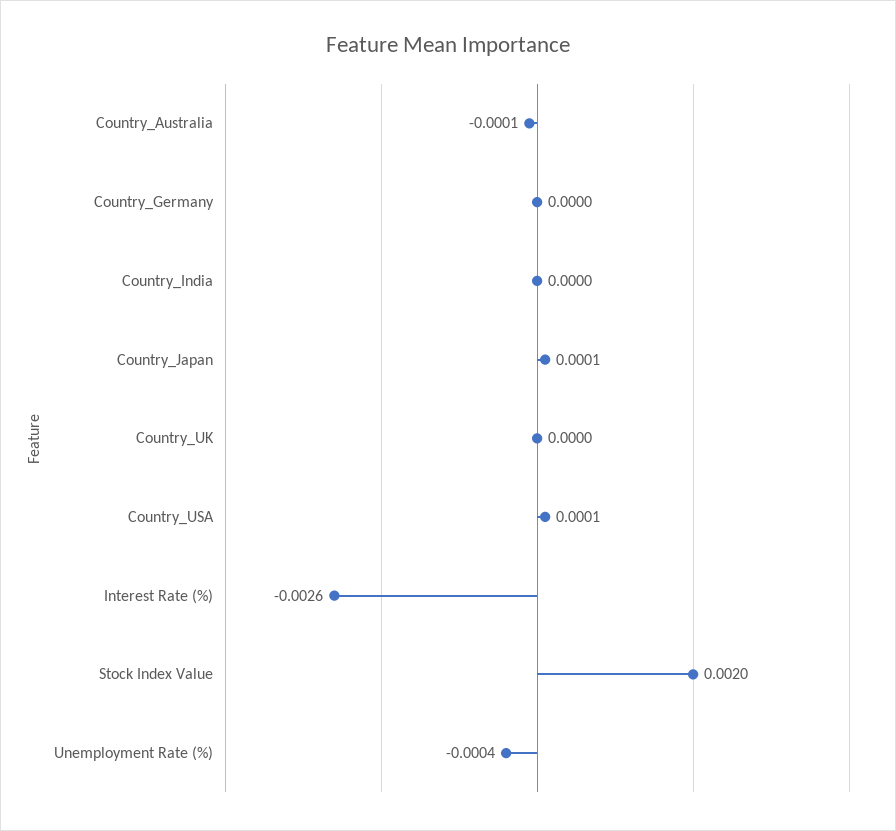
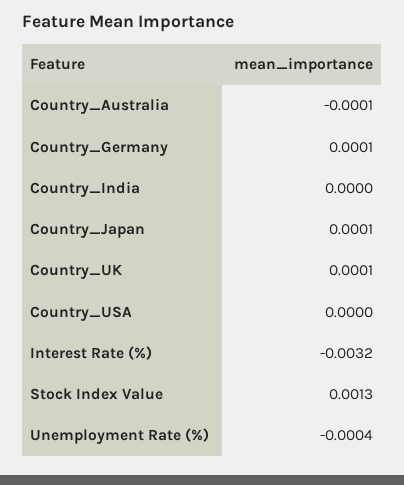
  {
    "Country_Australia": -0.0001,
-   "Country_Germany": 0,
+   "Country_Germany": 0.0001,
    "Country_India": 0,
    "Country_Japan": 0.0001,
-   "Country_UK": 0,
+   "Country_UK": 0.0001,
-   "Country_USA": 0.0001,
+   "Country_USA": 0,
-   "Interest Rate (%)": -0.0026,
+   "Interest Rate (%)": -0.0032,
-   "Stock Index Value": 0.002,
+   "Stock Index Value": 0.0013,
    "Unemployment Rate (%)": -0.0004
  }

